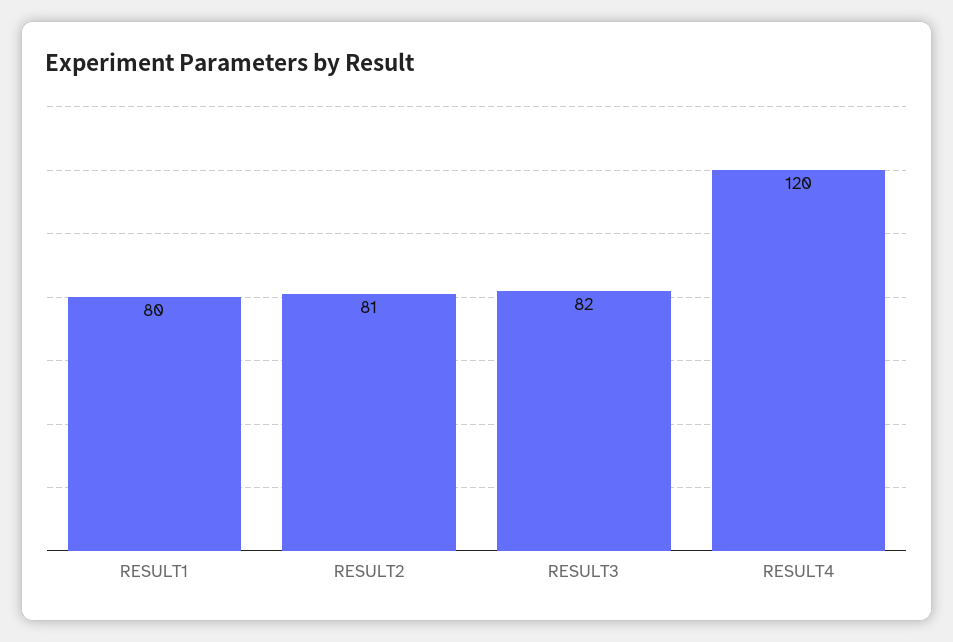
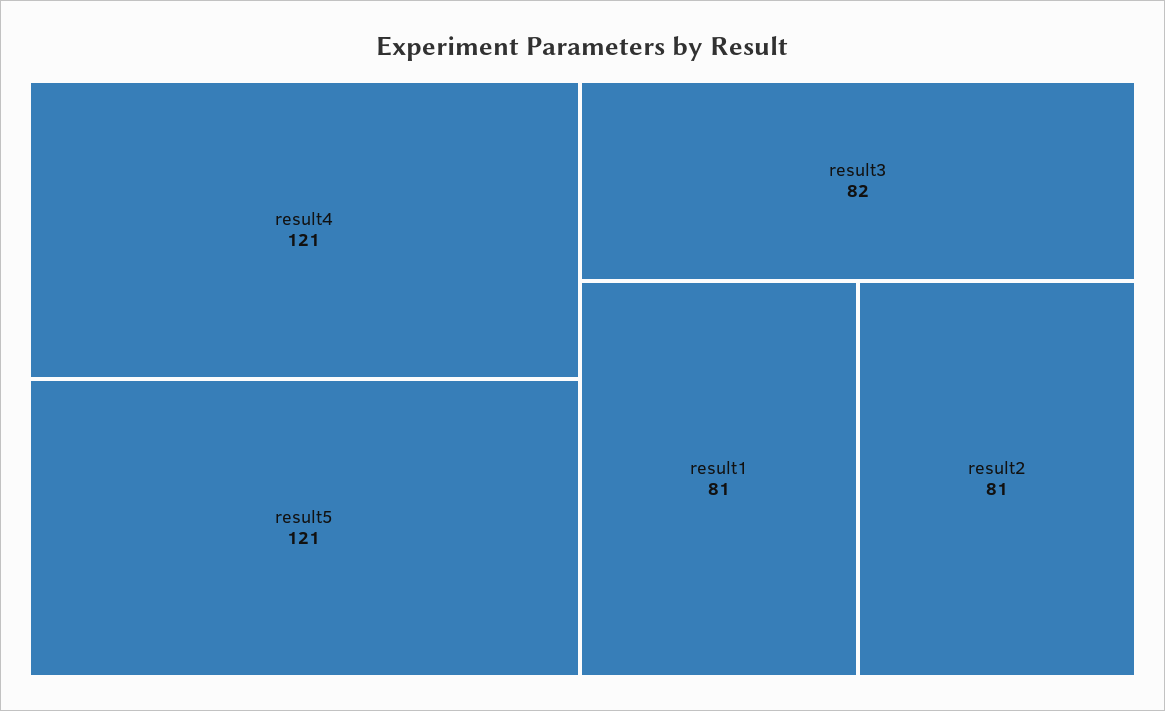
  {
-   "RESULT1": 80,
+   "RESULT1": 81,
    "RESULT2": 81,
    "RESULT3": 82,
-   "RESULT4": 120
+   "RESULT4": 121,
+   "result5": 121
  }

